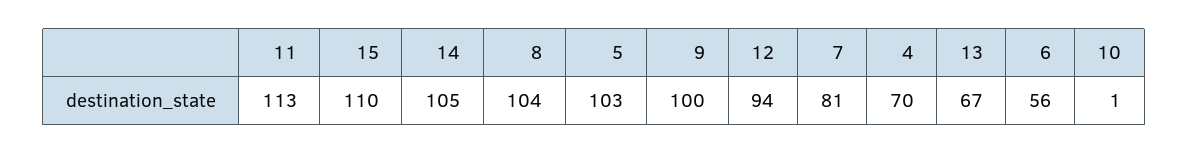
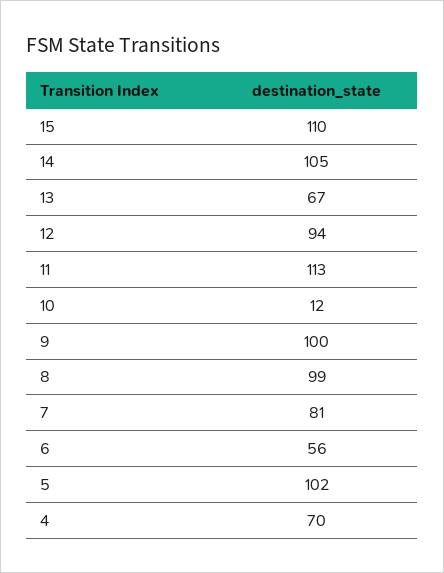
  {
    "11": 113,
    "15": 110,
    "14": 105,
-   "8": 104,
+   "8": 99,
-   "5": 103,
+   "5": 102,
    "9": 100,
    "12": 94,
    "7": 81,
    "4": 70,
    "13": 67,
    "6": 56,
-   "10": 1
+   "10": 12
  }

